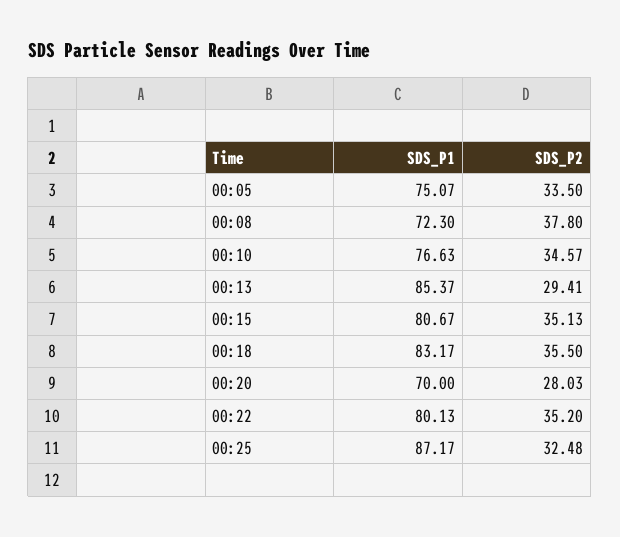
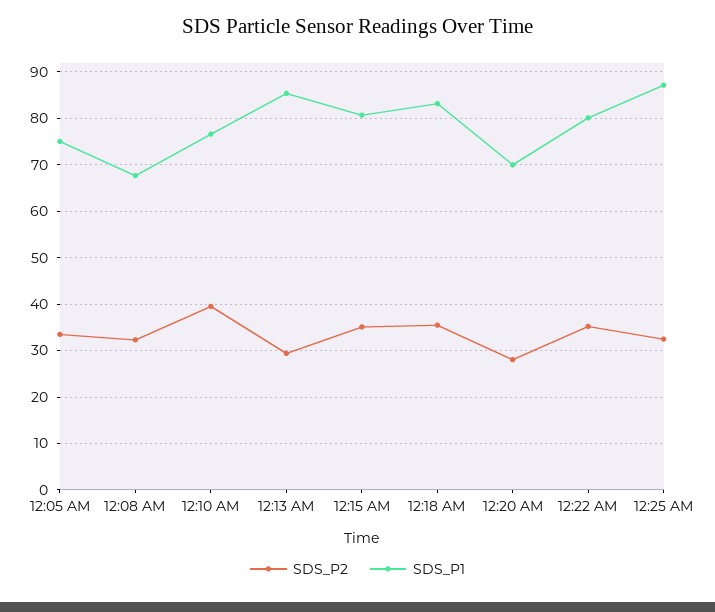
  {
    "SDS_P1": {
      "00:05": 75.07,
-     "00:08": 72.3,
+     "00:08": 68,
      "00:10": 76.63,
      "00:13": 85.37,
      "00:15": 80.67,
      "00:18": 83.17,
      "00:20": 70,
      "00:22": 80.13,
      "00:25": 87.17
    },
    "SDS_P2": {
      "00:05": 33.5,
-     "00:08": 37.8,
+     "00:08": 32,
-     "00:10": 34.57,
+     "00:10": 40,
      "00:13": 29.41,
      "00:15": 35.13,
      "00:18": 35.5,
      "00:20": 28.03,
      "00:22": 35.2,
      "00:25": 32.48
    }
  }

